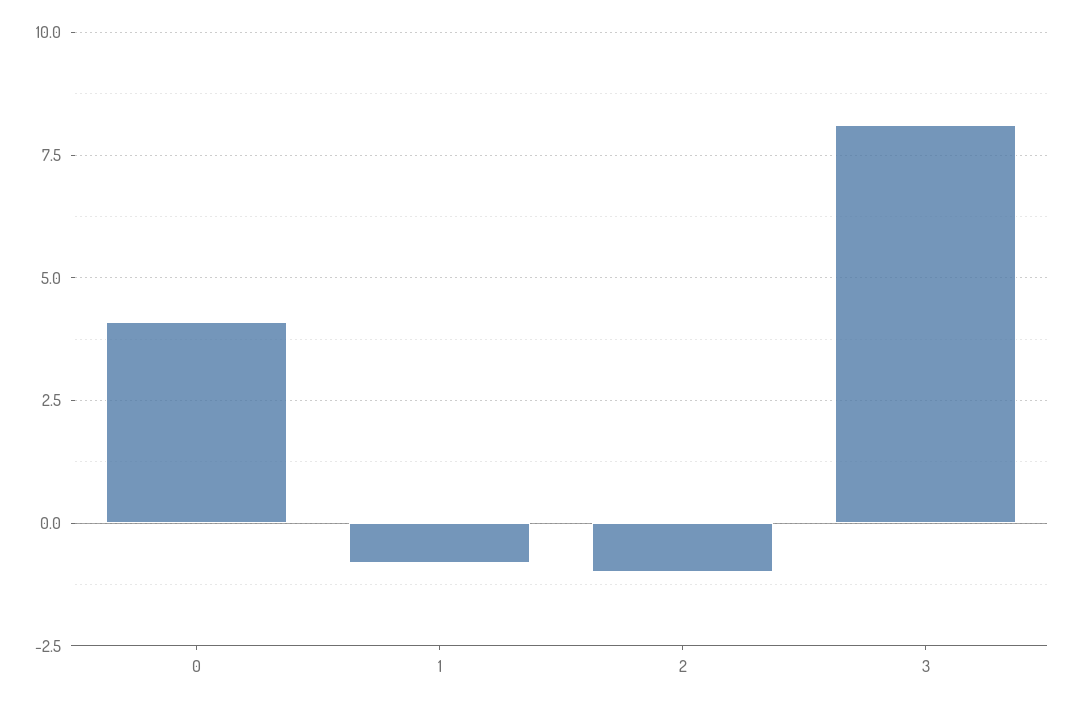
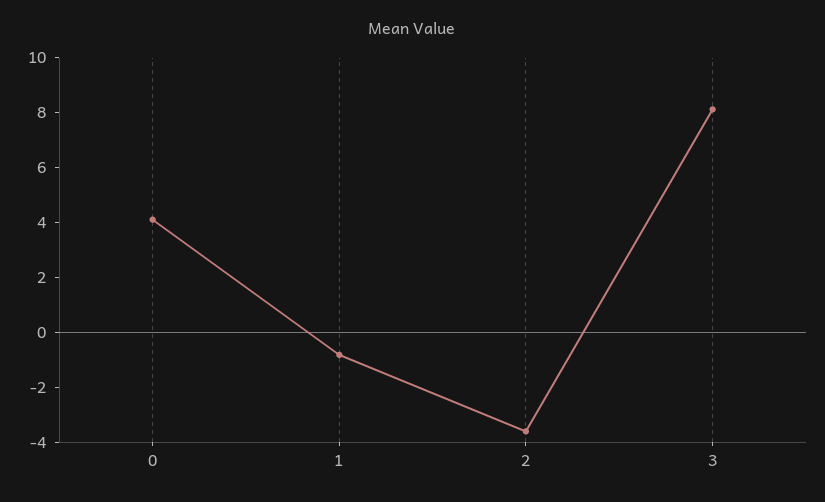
  {
    "0": 4,
    "1": -0.75,
-   "2": -1,
+   "2": -3.5,
    "3": 8
  }

